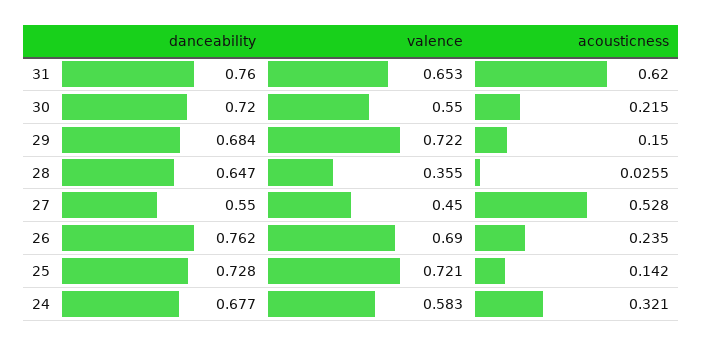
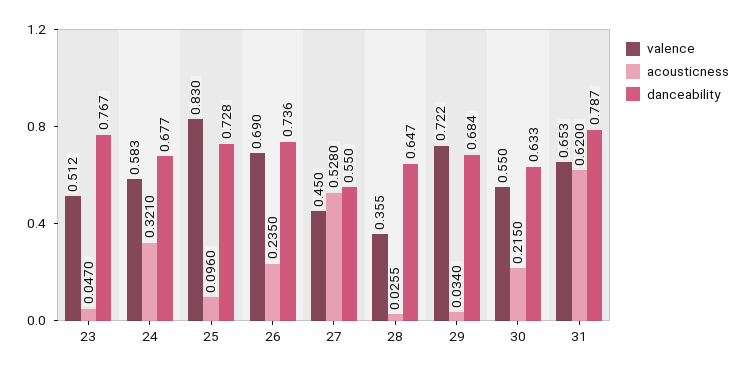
  {
    "danceability": {
-     "31": 0.76,
+     "31": 0.787,
-     "30": 0.72,
+     "30": 0.633,
      "29": 0.684,
      "28": 0.647,
      "27": 0.55,
-     "26": 0.762,
+     "26": 0.736,
      "25": 0.728,
-     "24": 0.677
+     "24": 0.677,
+     "23": 0.767
    },
    "valence": {
      "31": 0.653,
      "30": 0.55,
      "29": 0.722,
      "28": 0.355,
      "27": 0.45,
      "26": 0.69,
-     "25": 0.721,
+     "25": 0.83,
-     "24": 0.583
+     "24": 0.583,
+     "23": 0.512
    },
    "acousticness": {
      "31": 0.62,
      "30": 0.215,
-     "29": 0.15,
+     "29": 0.034,
      "28": 0.0255,
      "27": 0.528,
      "26": 0.235,
-     "25": 0.142,
+     "25": 0.096,
-     "24": 0.321
+     "24": 0.321,
+     "23": 0.047
    }
  }

